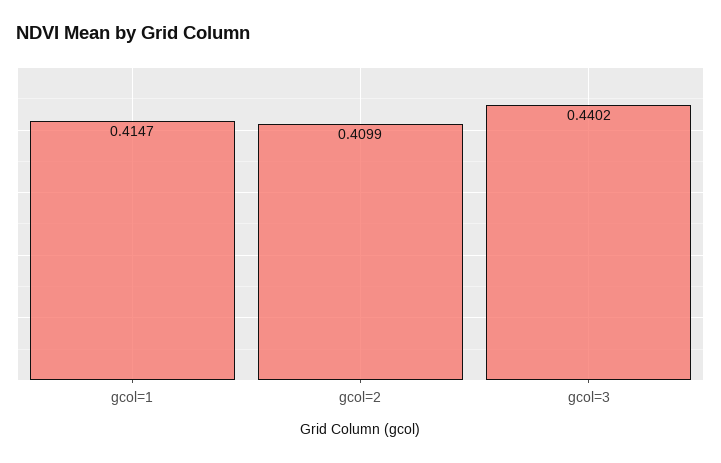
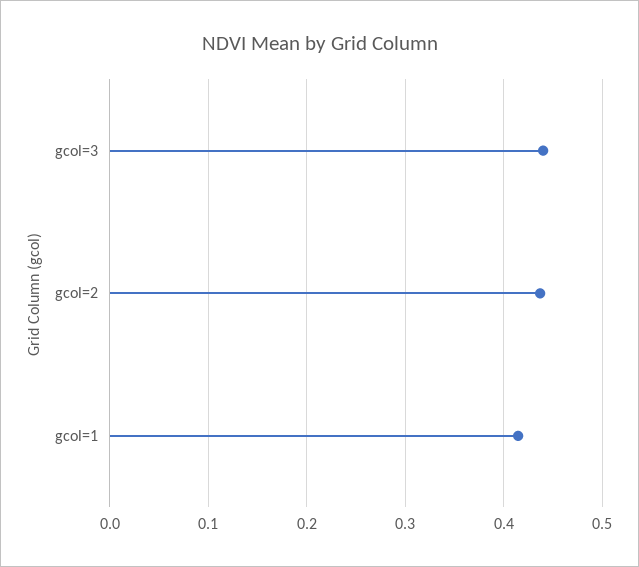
  {
    "gcol=1": 0.4147,
-   "gcol=2": 0.4099,
+   "gcol=2": 0.44,
    "gcol=3": 0.4402
  }

